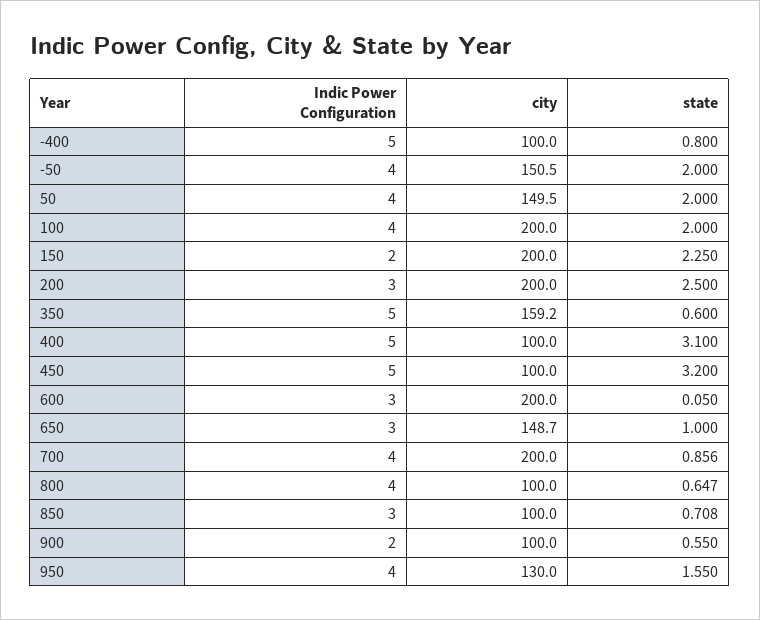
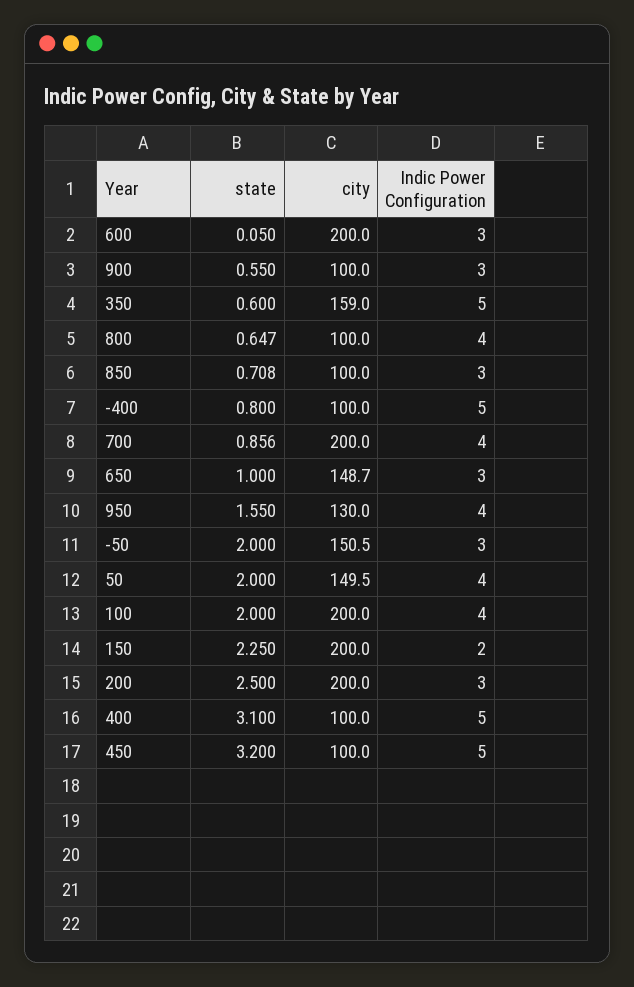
  {
    "Indic Power Configuration": {
      "-400": 5,
-     "-50": 4,
+     "-50": 3,
      "50": 4,
      "100": 4,
      "150": 2,
      "200": 3,
      "350": 5,
      "400": 5,
      "450": 5,
      "600": 3,
      "650": 3,
      "700": 4,
      "800": 4,
      "850": 3,
-     "900": 2,
+     "900": 3,
      "950": 4
    },
    "city": {
      "-400": 100,
      "-50": 150.5,
      "50": 149.5,
      "100": 200,
      "150": 200,
      "200": 200,
-     "350": 159.2,
+     "350": 159,
      "400": 100,
      "450": 100,
      "600": 200,
      "650": 148.7,
      "700": 200,
      "800": 100,
      "850": 100,
      "900": 100,
      "950": 130
    },
    "state": {
      "-400": 0.8,
      "-50": 2,
      "50": 2,
      "100": 2,
      "150": 2.25,
      "200": 2.5,
      "350": 0.6,
      "400": 3.1,
      "450": 3.2,
      "600": 0.05,
      "650": 1,
      "700": 0.856,
      "800": 0.647,
      "850": 0.708,
      "900": 0.55,
      "950": 1.55
    }
  }

